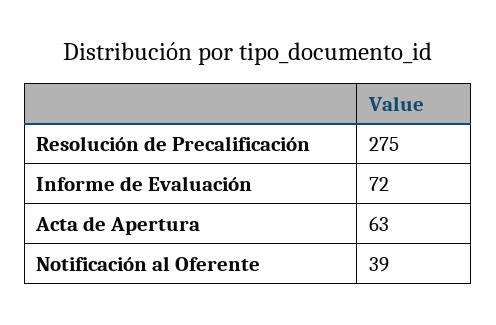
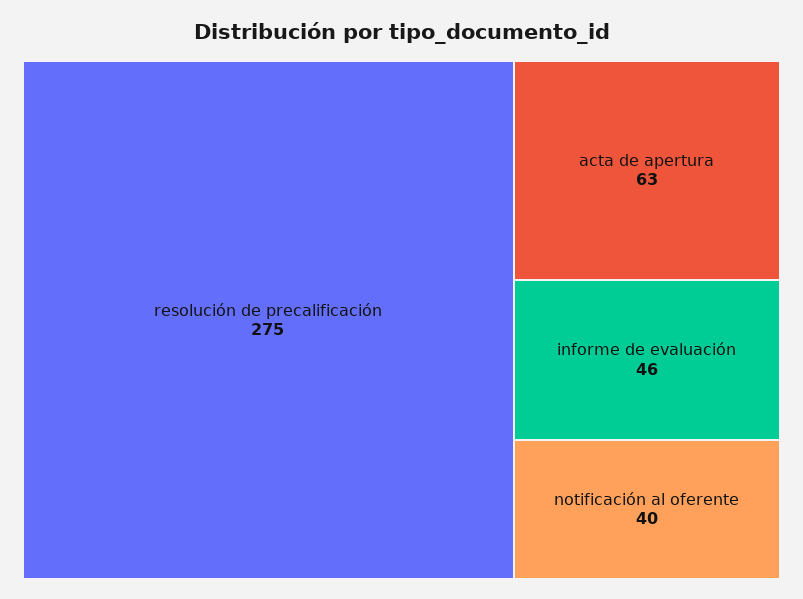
  {
    "Resolución de Precalificación": 275,
-   "Informe de Evaluación": 72,
+   "Informe de Evaluación": 46,
    "Acta de Apertura": 63,
-   "Notificación al Oferente": 39
+   "Notificación al Oferente": 40
  }

